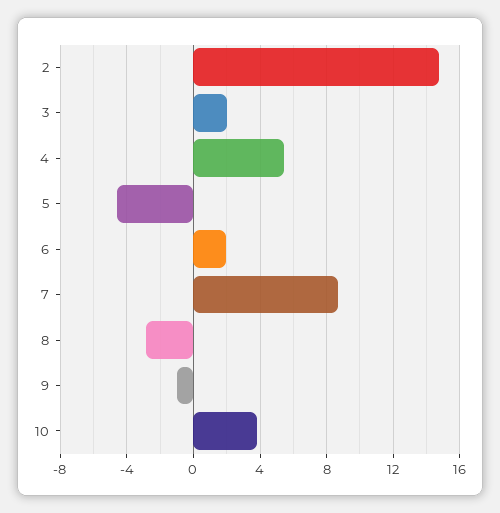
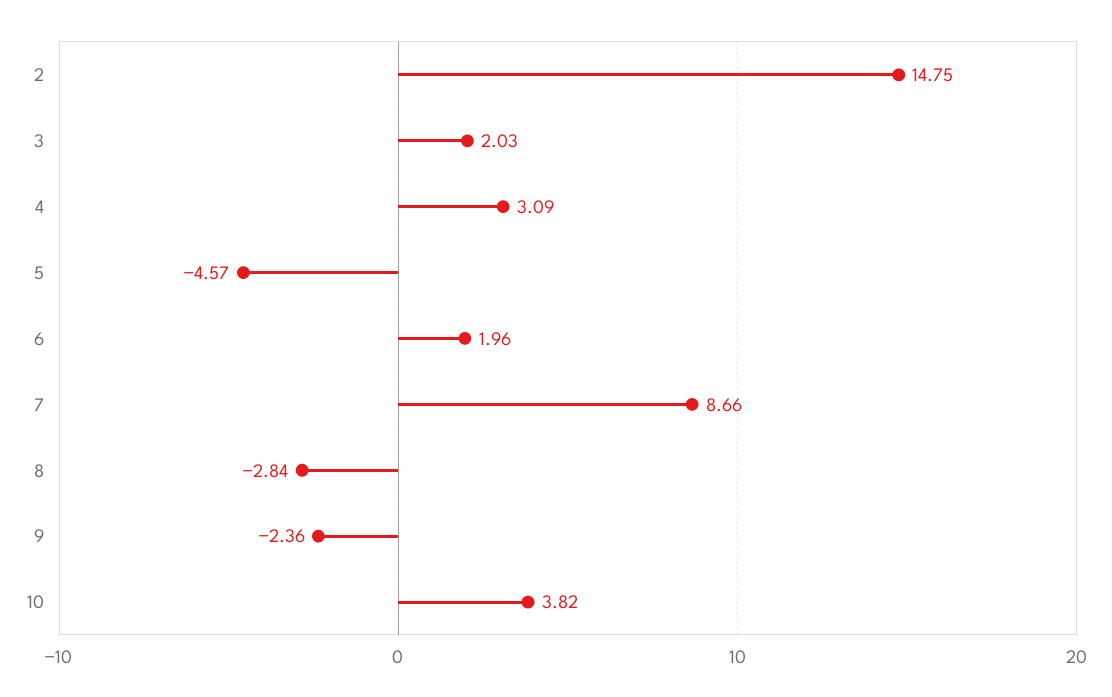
  {
    "2": 14.75,
    "3": 2.03,
-   "4": 5.5,
+   "4": 3.09,
    "5": -4.57,
    "6": 1.96,
    "7": 8.66,
    "8": -2.84,
-   "9": -1,
+   "9": -2.36,
    "10": 3.82
  }

